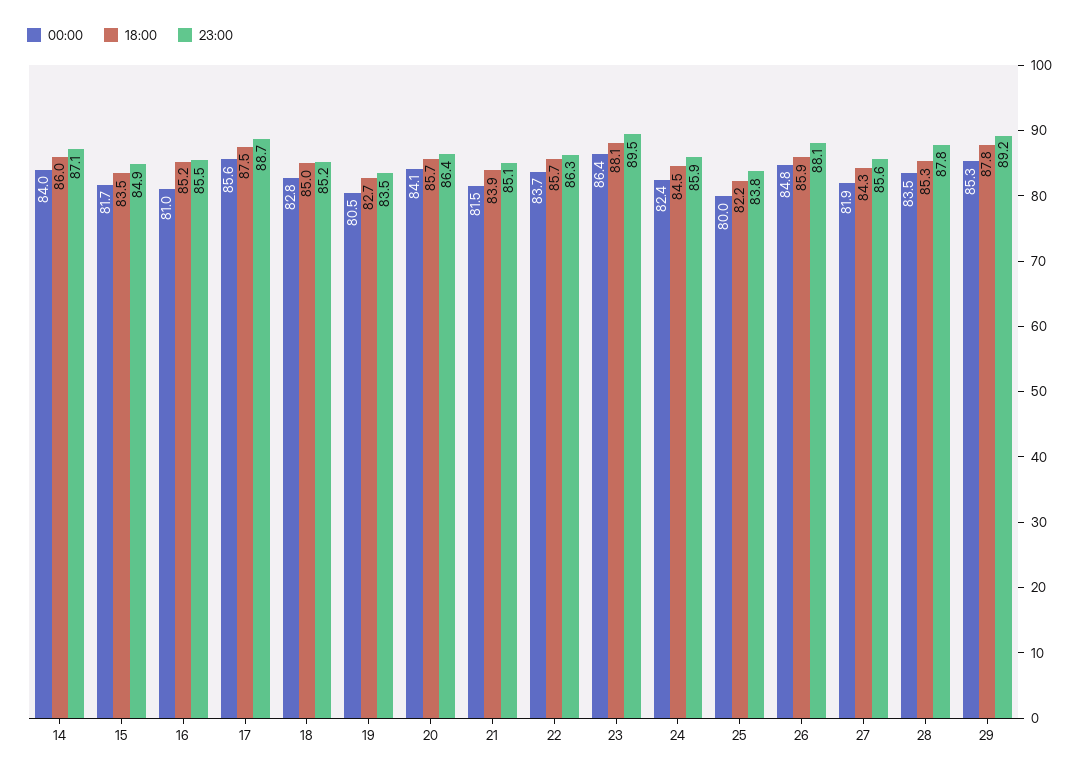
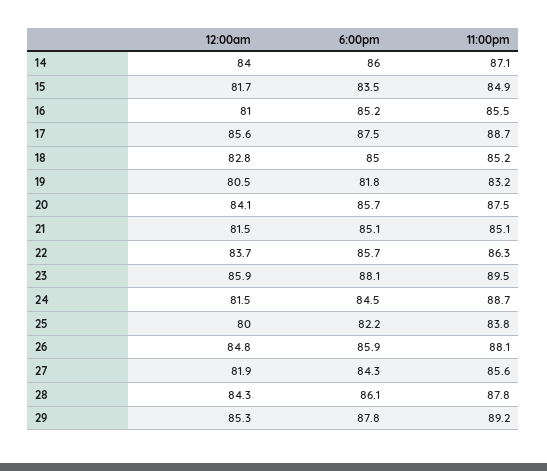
  {
    "00:00": {
      "14": 84,
      "15": 81.7,
      "16": 81,
      "17": 85.6,
      "18": 82.8,
      "19": 80.5,
      "20": 84.1,
      "21": 81.5,
      "22": 83.7,
-     "23": 86.4,
+     "23": 85.9,
-     "24": 82.4,
+     "24": 81.5,
      "25": 80,
      "26": 84.8,
      "27": 81.9,
-     "28": 83.5,
+     "28": 84.3,
      "29": 85.3
    },
    "18:00": {
      "14": 86,
      "15": 83.5,
      "16": 85.2,
      "17": 87.5,
      "18": 85,
-     "19": 82.7,
+     "19": 81.8,
      "20": 85.7,
-     "21": 83.9,
+     "21": 85.1,
      "22": 85.7,
      "23": 88.1,
      "24": 84.5,
      "25": 82.2,
      "26": 85.9,
      "27": 84.3,
-     "28": 85.3,
+     "28": 86.1,
      "29": 87.8
    },
    "23:00": {
      "14": 87.1,
      "15": 84.9,
      "16": 85.5,
      "17": 88.7,
      "18": 85.2,
-     "19": 83.5,
+     "19": 83.2,
-     "20": 86.4,
+     "20": 87.5,
      "21": 85.1,
      "22": 86.3,
      "23": 89.5,
-     "24": 85.9,
+     "24": 88.7,
      "25": 83.8,
      "26": 88.1,
      "27": 85.6,
      "28": 87.8,
      "29": 89.2
    }
  }

